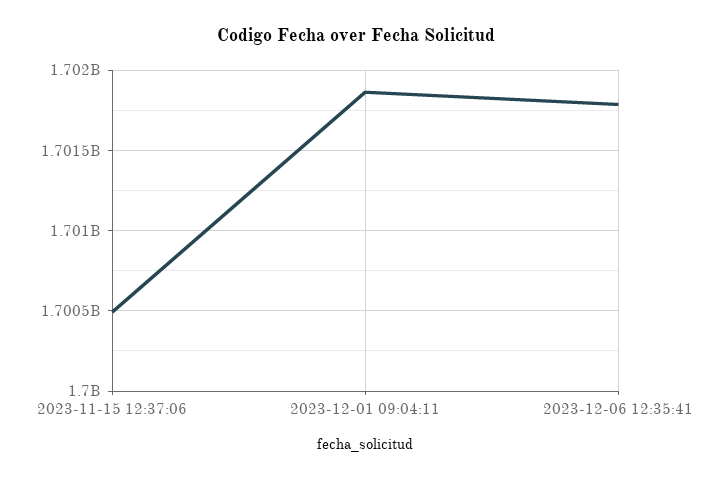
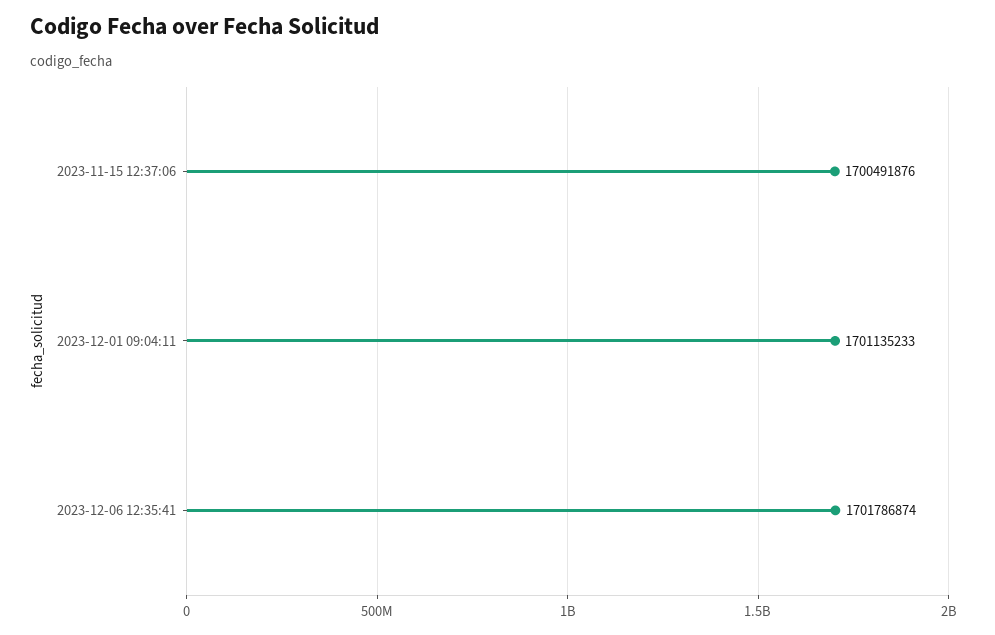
  {
    "2023-11-15 12:37:06": 1700491876,
-   "2023-12-01 09:04:11": 1701850000,
+   "2023-12-01 09:04:11": 1701135233,
    "2023-12-06 12:35:41": 1701786874
  }

